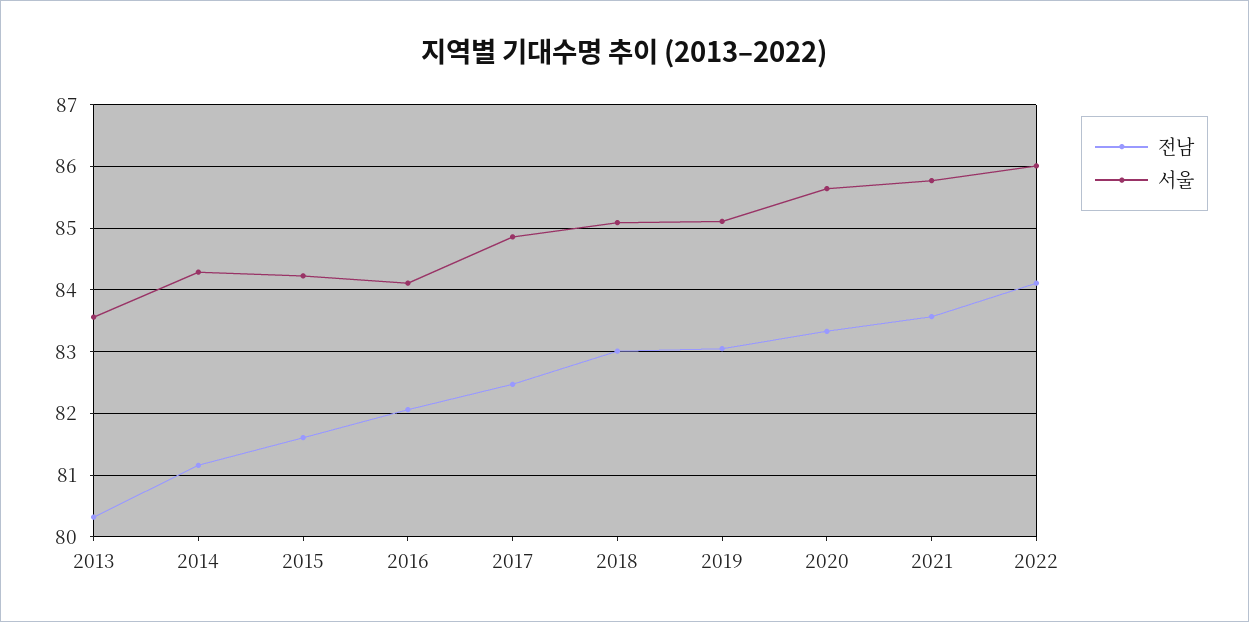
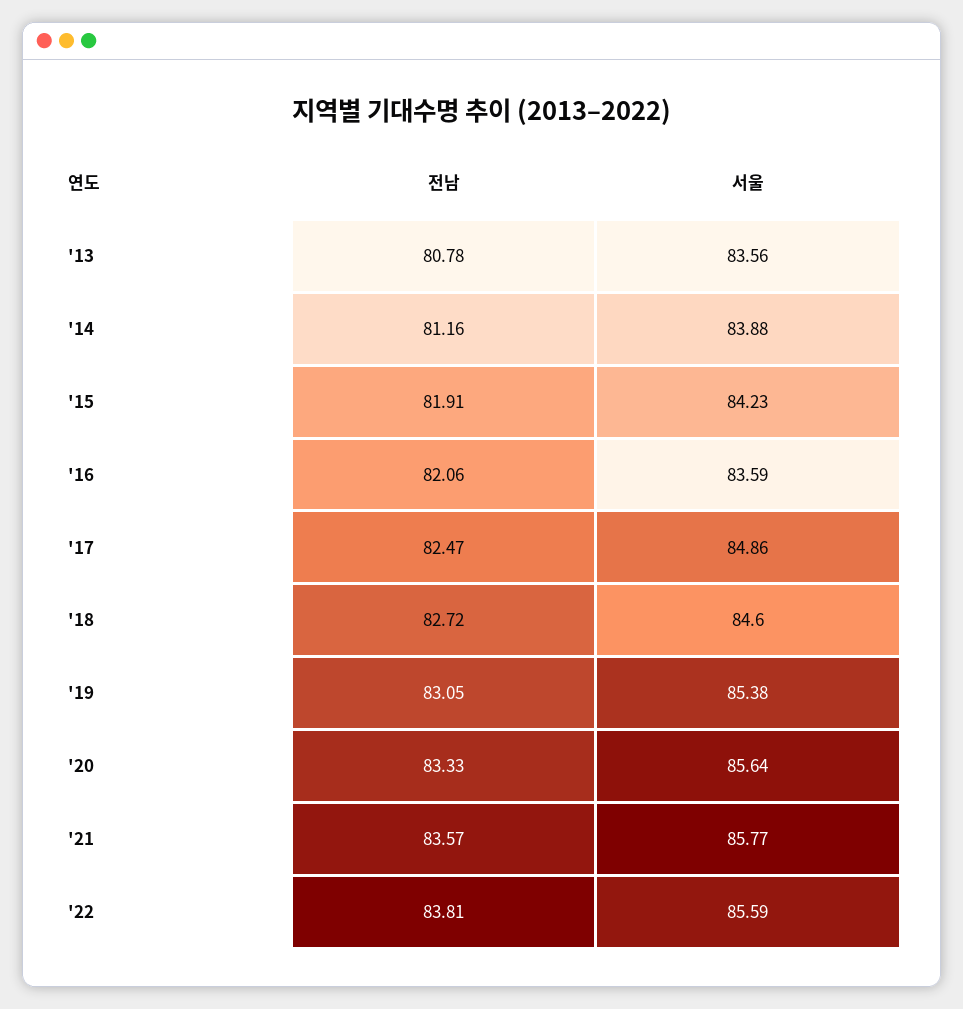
  {
    "전남": {
-     "2013": 80.3,
+     "2013": 80.78,
      "2014": 81.16,
-     "2015": 81.6,
+     "2015": 81.91,
      "2016": 82.06,
      "2017": 82.47,
-     "2018": 83,
+     "2018": 82.72,
      "2019": 83.05,
      "2020": 83.33,
      "2021": 83.57,
-     "2022": 84.1
+     "2022": 83.81
    },
    "서울": {
      "2013": 83.56,
-     "2014": 84.3,
+     "2014": 83.88,
      "2015": 84.23,
-     "2016": 84.1,
+     "2016": 83.59,
      "2017": 84.86,
-     "2018": 85.1,
+     "2018": 84.6,
-     "2019": 85.1,
+     "2019": 85.38,
      "2020": 85.64,
      "2021": 85.77,
-     "2022": 86
+     "2022": 85.59
    }
  }

